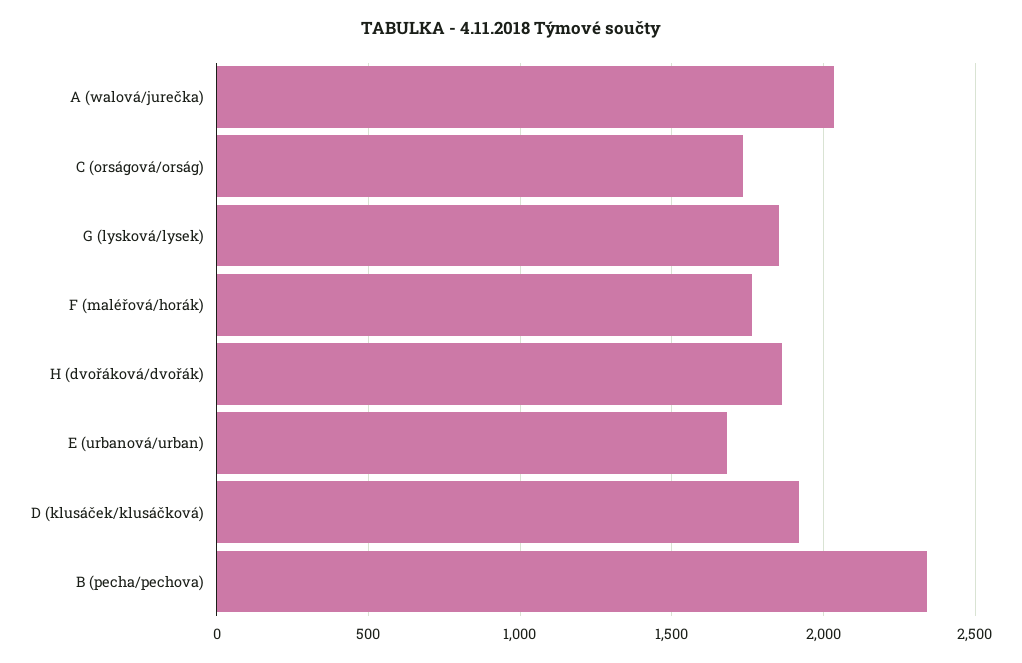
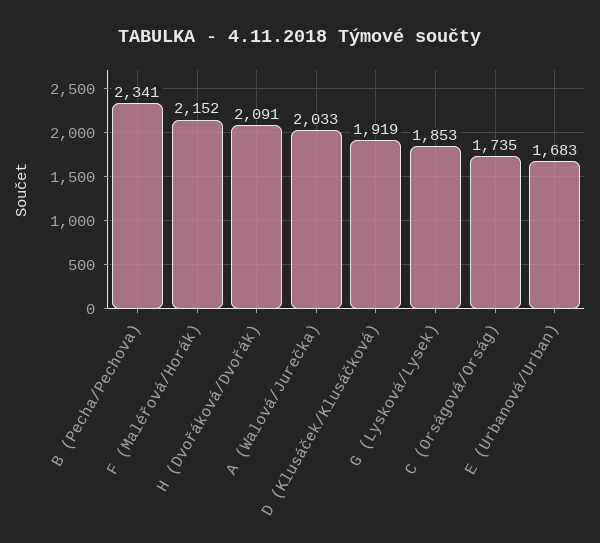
  {
    "A (walová/jurečka)": 2033,
    "C (orságová/orság)": 1735,
    "G (lysková/lysek)": 1853,
-   "F (maléřová/horák)": 1750,
+   "F (maléřová/horák)": 2152,
-   "H (dvořáková/dvořák)": 1850,
+   "H (dvořáková/dvořák)": 2091,
    "E (urbanová/urban)": 1683,
    "D (klusáček/klusáčková)": 1919,
    "B (pecha/pechova)": 2341
  }

